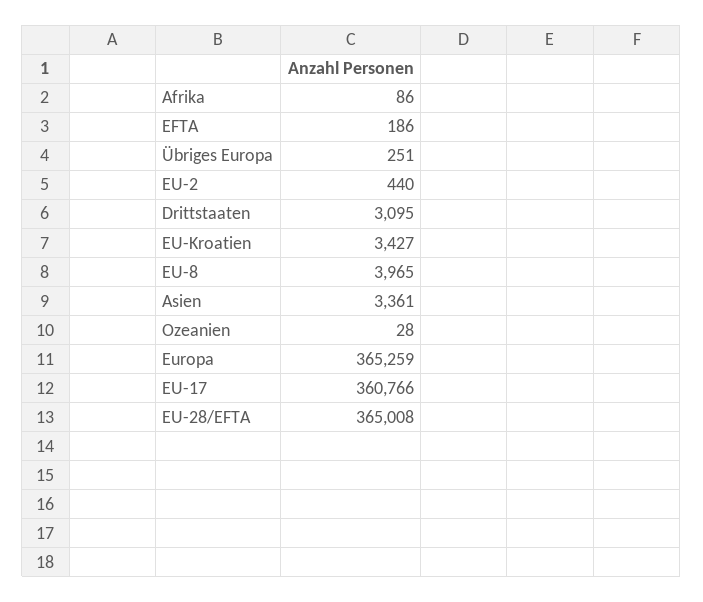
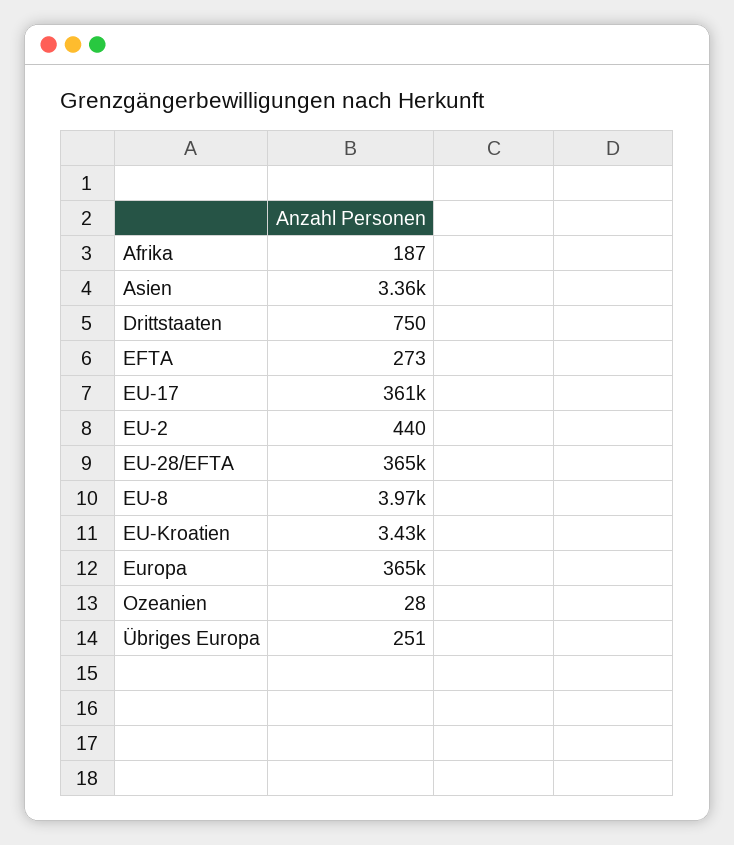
  {
-   "Afrika": 86,
+   "Afrika": 187,
-   "EFTA": 186,
+   "EFTA": 273,
    "Übriges Europa": 251,
    "EU-2": 440,
-   "Drittstaaten": 3095,
+   "Drittstaaten": 750,
    "EU-Kroatien": 3427,
    "EU-8": 3965,
    "Asien": 3361,
    "Ozeanien": 28,
    "Europa": 365259,
    "EU-17": 360766,
    "EU-28/EFTA": 365008
  }

